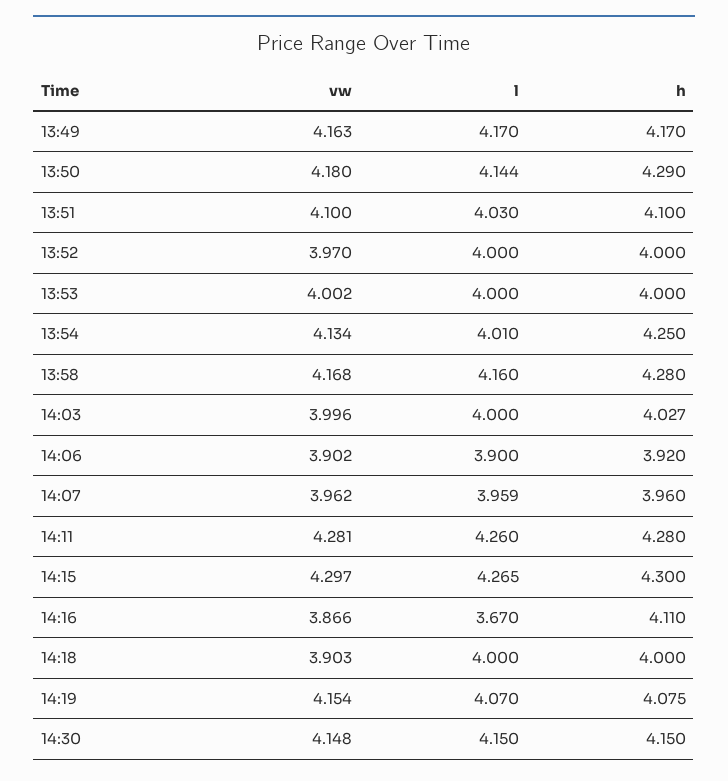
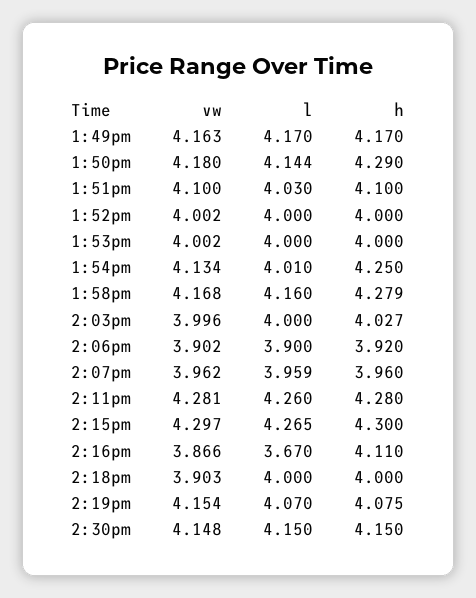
  {
    "vw": {
      "13:49": 4.163,
      "13:50": 4.18,
      "13:51": 4.1,
-     "13:52": 3.97,
+     "13:52": 4.002,
      "13:53": 4.002,
      "13:54": 4.134,
      "13:58": 4.168,
      "14:03": 3.996,
      "14:06": 3.902,
      "14:07": 3.962,
      "14:11": 4.281,
      "14:15": 4.297,
      "14:16": 3.866,
      "14:18": 3.903,
      "14:19": 4.154,
      "14:30": 4.148
    },
    "l": {
      "13:49": 4.17,
      "13:50": 4.144,
      "13:51": 4.03,
      "13:52": 4,
      "13:53": 4,
      "13:54": 4.01,
      "13:58": 4.16,
      "14:03": 4,
      "14:06": 3.9,
      "14:07": 3.959,
      "14:11": 4.26,
      "14:15": 4.265,
      "14:16": 3.67,
      "14:18": 4,
      "14:19": 4.07,
      "14:30": 4.15
    },
    "h": {
      "13:49": 4.17,
      "13:50": 4.29,
      "13:51": 4.1,
      "13:52": 4,
      "13:53": 4,
      "13:54": 4.25,
-     "13:58": 4.28,
+     "13:58": 4.279,
      "14:03": 4.027,
      "14:06": 3.92,
      "14:07": 3.96,
      "14:11": 4.28,
      "14:15": 4.3,
      "14:16": 4.11,
      "14:18": 4,
      "14:19": 4.075,
      "14:30": 4.15
    }
  }

